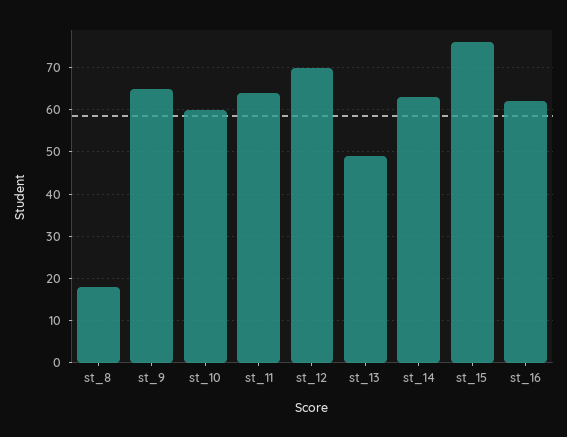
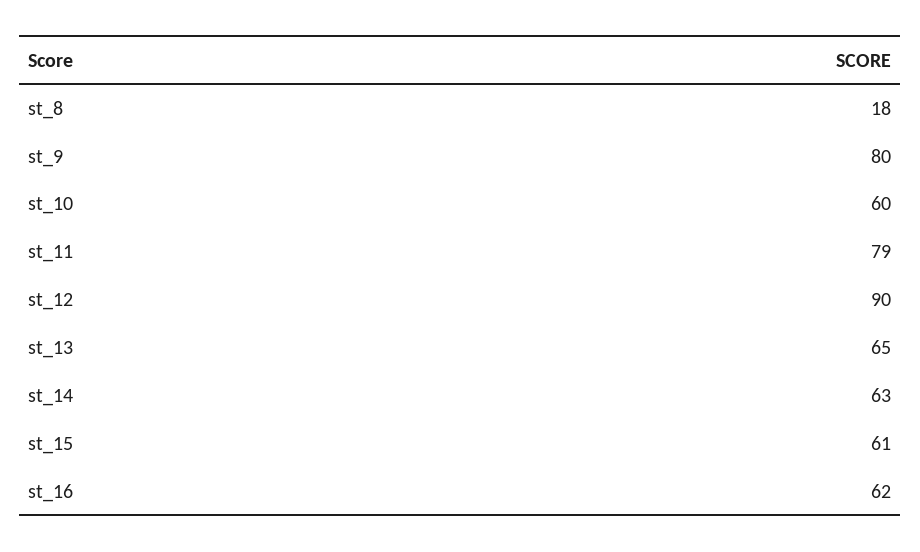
  {
    "st_8": 18,
-   "st_9": 65,
+   "st_9": 80,
    "st_10": 60,
-   "st_11": 65,
+   "st_11": 79,
-   "st_12": 70,
+   "st_12": 90,
-   "st_13": 50,
+   "st_13": 65,
    "st_14": 63,
-   "st_15": 75,
+   "st_15": 61,
    "st_16": 62
  }

